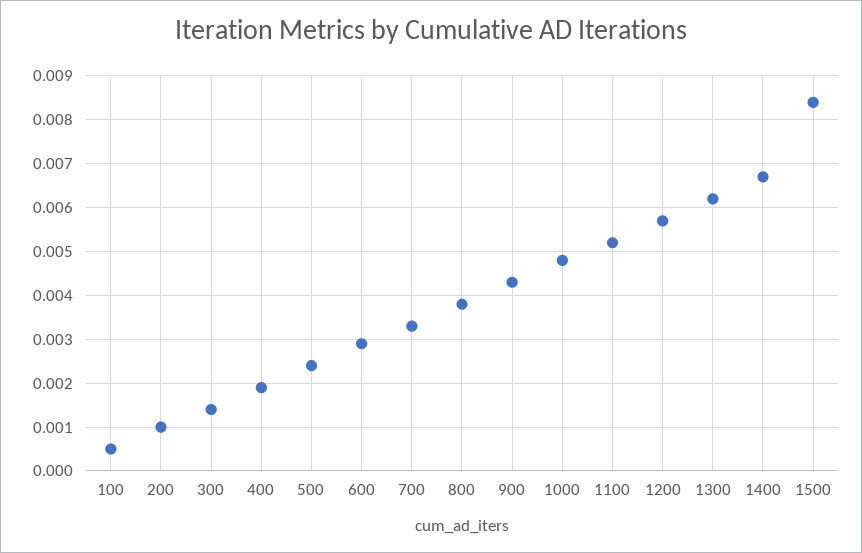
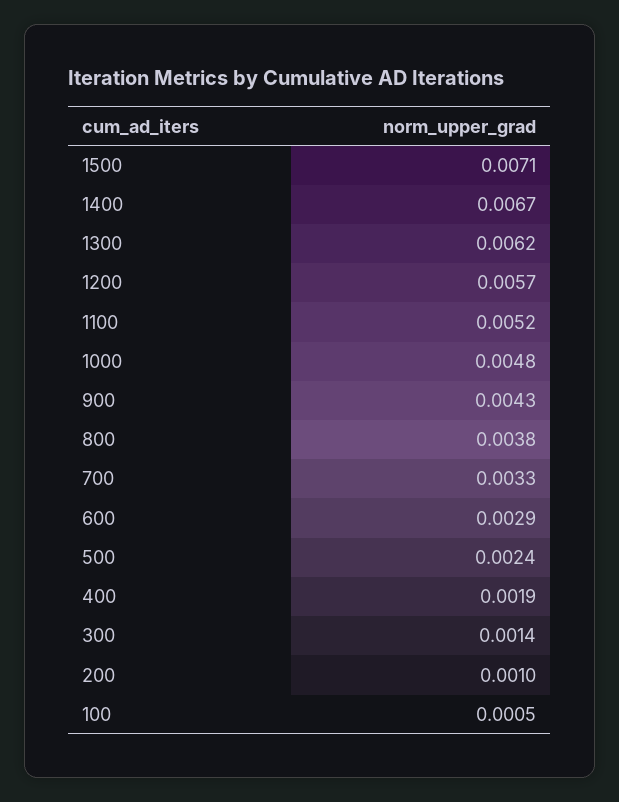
  {
    "100": 0.0005,
    "200": 0.001,
    "300": 0.0014,
    "400": 0.0019,
    "500": 0.0024,
    "600": 0.0029,
    "700": 0.0033,
    "800": 0.0038,
    "900": 0.0043,
    "1000": 0.0048,
    "1100": 0.0052,
    "1200": 0.0057,
    "1300": 0.0062,
    "1400": 0.0067,
-   "1500": 0.0085
+   "1500": 0.0071
  }

